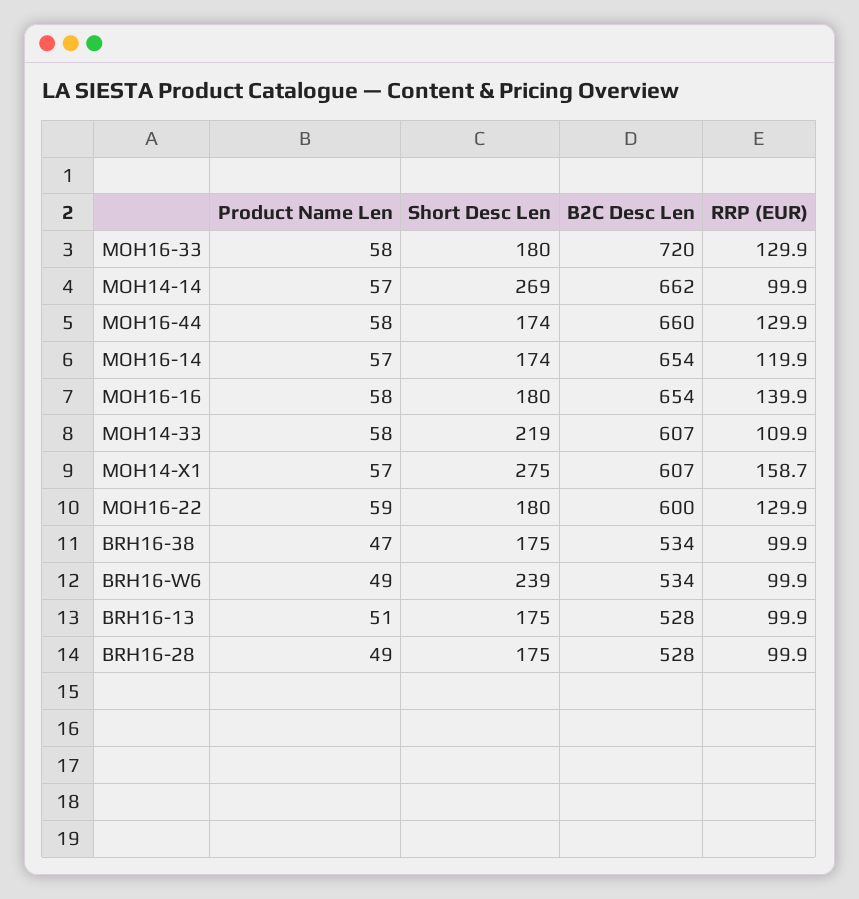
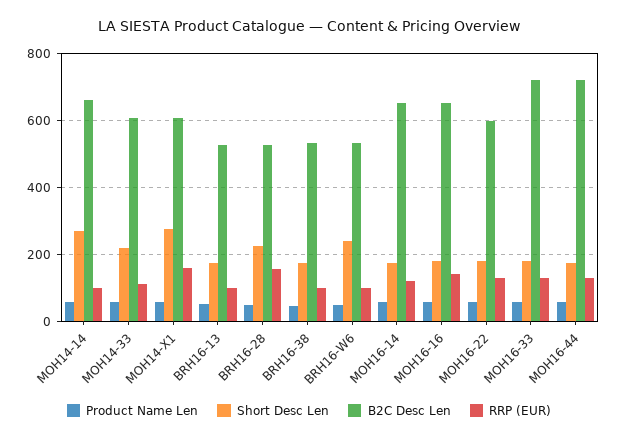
  {
    "Product Name Len": {
      "MOH16-33": 58,
      "MOH14-14": 57,
      "MOH16-44": 58,
      "MOH16-14": 57,
      "MOH16-16": 58,
      "MOH14-33": 58,
      "MOH14-X1": 57,
      "MOH16-22": 59,
      "BRH16-38": 47,
      "BRH16-W6": 49,
      "BRH16-13": 51,
      "BRH16-28": 49
    },
    "Short Desc Len": {
      "MOH16-33": 180,
      "MOH14-14": 269,
      "MOH16-44": 174,
      "MOH16-14": 174,
      "MOH16-16": 180,
      "MOH14-33": 219,
      "MOH14-X1": 275,
      "MOH16-22": 180,
      "BRH16-38": 175,
      "BRH16-W6": 239,
      "BRH16-13": 175,
-     "BRH16-28": 175
+     "BRH16-28": 220
    },
    "B2C Desc Len": {
      "MOH16-33": 720,
      "MOH14-14": 662,
-     "MOH16-44": 660,
+     "MOH16-44": 720,
      "MOH16-14": 654,
      "MOH16-16": 654,
      "MOH14-33": 607,
      "MOH14-X1": 607,
      "MOH16-22": 600,
      "BRH16-38": 534,
      "BRH16-W6": 534,
      "BRH16-13": 528,
      "BRH16-28": 528
    },
    "RRP (EUR)": {
      "MOH16-33": 129.9,
      "MOH14-14": 99.9,
      "MOH16-44": 129.9,
      "MOH16-14": 119.9,
      "MOH16-16": 139.9,
      "MOH14-33": 109.9,
      "MOH14-X1": 158.7,
      "MOH16-22": 129.9,
      "BRH16-38": 99.9,
      "BRH16-W6": 99.9,
      "BRH16-13": 99.9,
-     "BRH16-28": 99.9
+     "BRH16-28": 160
    }
  }

